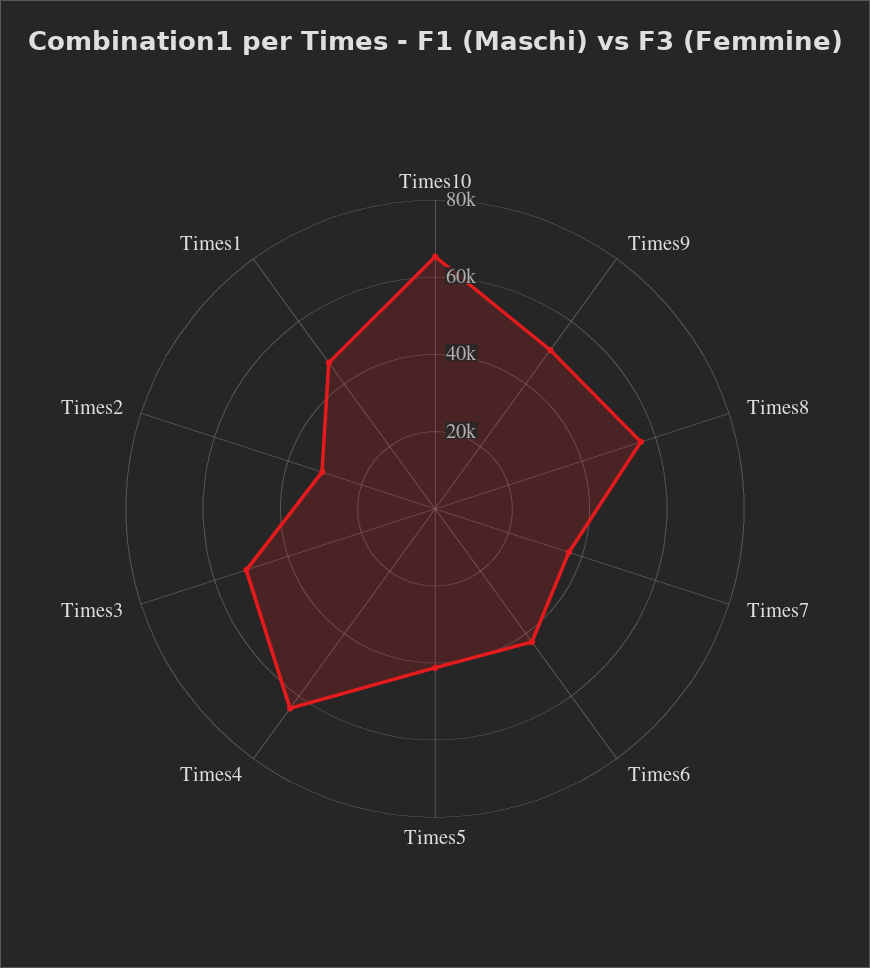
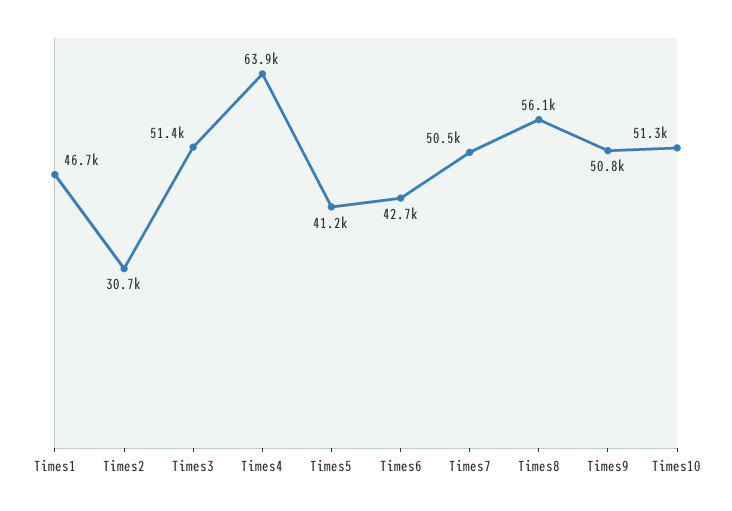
  {
-   "Times10": 65000,
+   "Times10": 51300,
    "Times9": 50800,
    "Times8": 56100,
-   "Times7": 35000,
+   "Times7": 50500,
    "Times6": 42700,
    "Times5": 41200,
    "Times4": 63900,
    "Times3": 51400,
    "Times2": 30700,
    "Times1": 46700
  }

